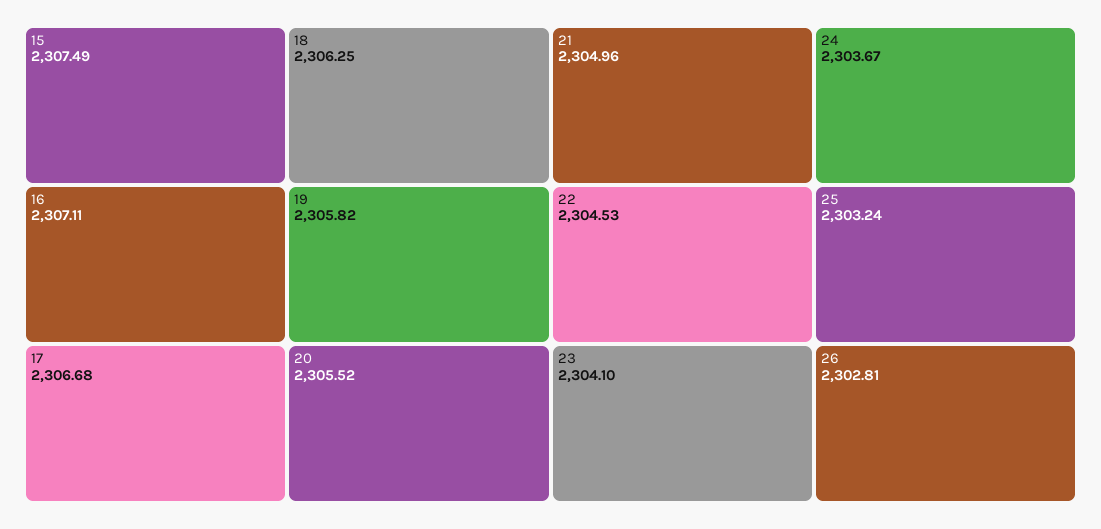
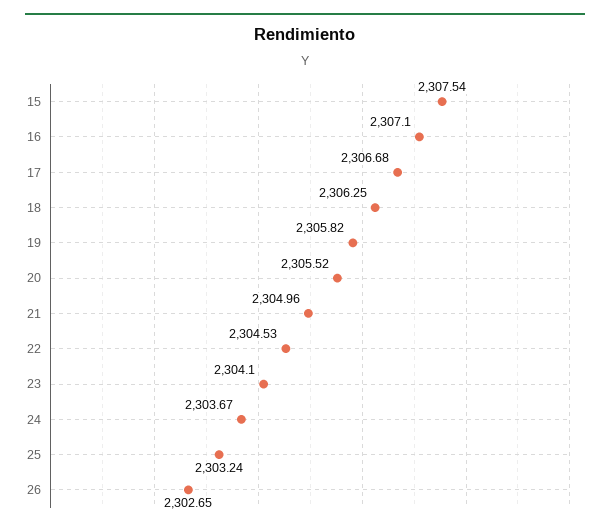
  {
-   "15": 2307.49,
+   "15": 2307.54,
-   "16": 2307.11,
+   "16": 2307.1,
    "17": 2306.68,
    "18": 2306.25,
    "19": 2305.82,
    "20": 2305.52,
    "21": 2304.96,
    "22": 2304.53,
    "23": 2304.1,
    "24": 2303.67,
    "25": 2303.24,
-   "26": 2302.81
+   "26": 2302.65
  }

